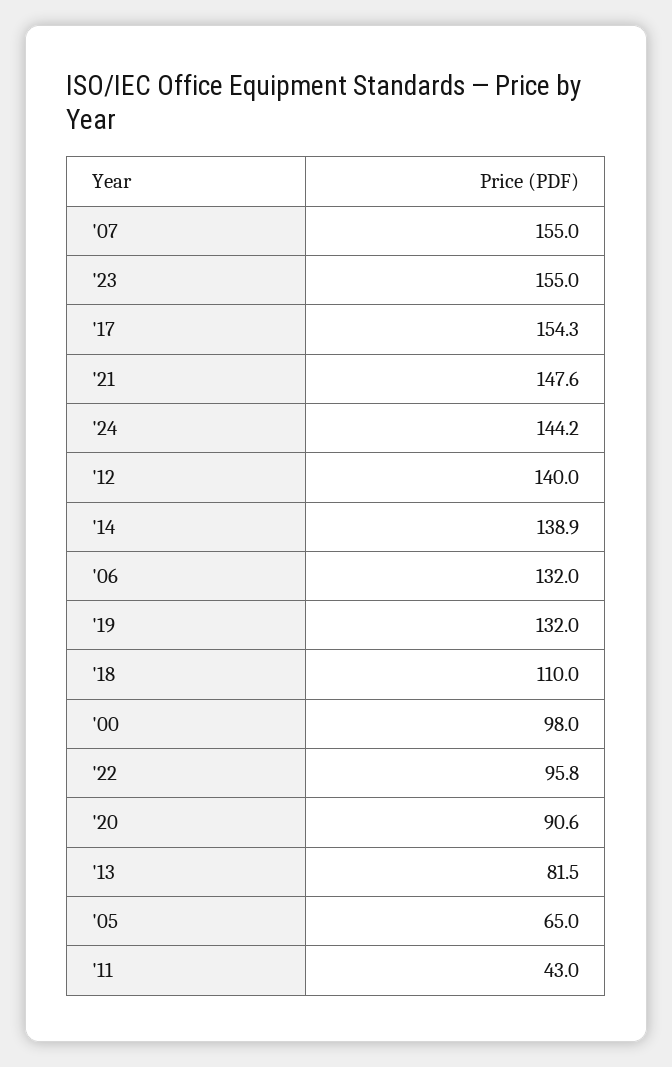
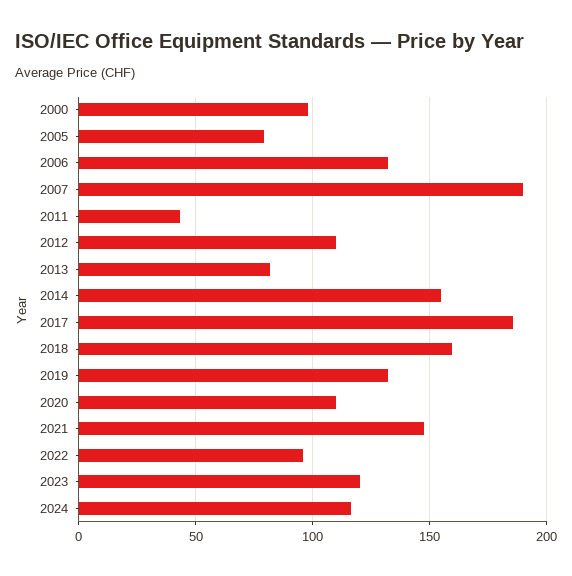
  {
-   "'07": 155,
+   "'07": 190,
-   "'23": 155,
+   "'23": 120,
-   "'17": 154.3,
+   "'17": 185,
    "'21": 147.6,
-   "'24": 144.2,
+   "'24": 115,
-   "'12": 140,
+   "'12": 110,
-   "'14": 138.9,
+   "'14": 155,
    "'06": 132,
    "'19": 132,
-   "'18": 110,
+   "'18": 160,
    "'00": 98,
    "'22": 95.8,
-   "'20": 90.6,
+   "'20": 110,
    "'13": 81.5,
-   "'05": 65,
+   "'05": 80,
    "'11": 43
  }

